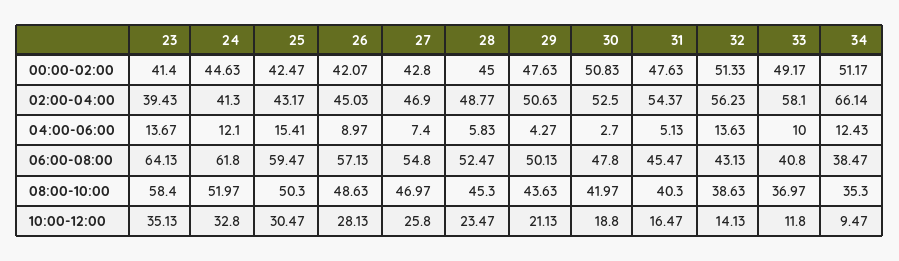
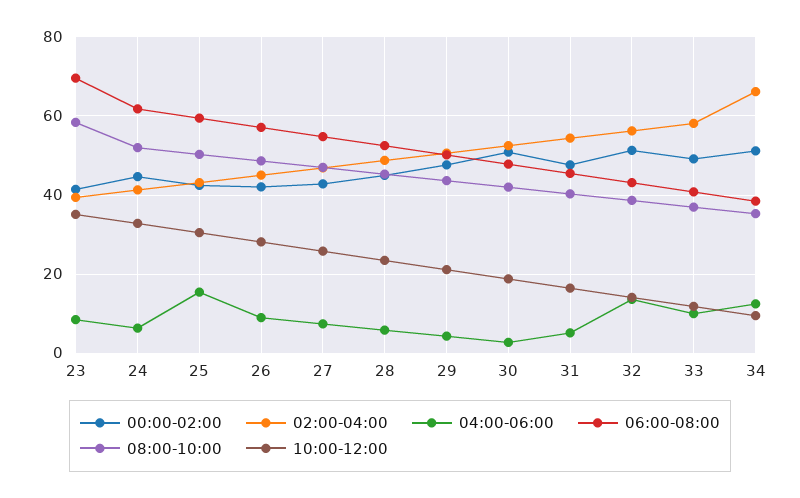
  {
    "00:00-02:00": {
      "23": 41.4,
      "24": 44.63,
      "25": 42.47,
      "26": 42.07,
      "27": 42.8,
      "28": 45,
      "29": 47.63,
      "30": 50.83,
      "31": 47.63,
      "32": 51.33,
      "33": 49.17,
      "34": 51.17
    },
    "02:00-04:00": {
      "23": 39.43,
      "24": 41.3,
      "25": 43.17,
      "26": 45.03,
      "27": 46.9,
      "28": 48.77,
      "29": 50.63,
      "30": 52.5,
      "31": 54.37,
      "32": 56.23,
      "33": 58.1,
      "34": 66.14
    },
    "04:00-06:00": {
-     "23": 13.67,
+     "23": 8,
-     "24": 12.1,
+     "24": 6,
      "25": 15.41,
      "26": 8.97,
      "27": 7.4,
      "28": 5.83,
      "29": 4.27,
      "30": 2.7,
      "31": 5.13,
      "32": 13.63,
      "33": 10,
      "34": 12.43
    },
    "06:00-08:00": {
-     "23": 64.13,
+     "23": 70,
      "24": 61.8,
      "25": 59.47,
      "26": 57.13,
      "27": 54.8,
      "28": 52.47,
      "29": 50.13,
      "30": 47.8,
      "31": 45.47,
      "32": 43.13,
      "33": 40.8,
      "34": 38.47
    },
    "08:00-10:00": {
      "23": 58.4,
      "24": 51.97,
      "25": 50.3,
      "26": 48.63,
      "27": 46.97,
      "28": 45.3,
      "29": 43.63,
      "30": 41.97,
      "31": 40.3,
      "32": 38.63,
      "33": 36.97,
      "34": 35.3
    },
    "10:00-12:00": {
      "23": 35.13,
      "24": 32.8,
      "25": 30.47,
      "26": 28.13,
      "27": 25.8,
      "28": 23.47,
      "29": 21.13,
      "30": 18.8,
      "31": 16.47,
      "32": 14.13,
      "33": 11.8,
      "34": 9.47
    }
  }

